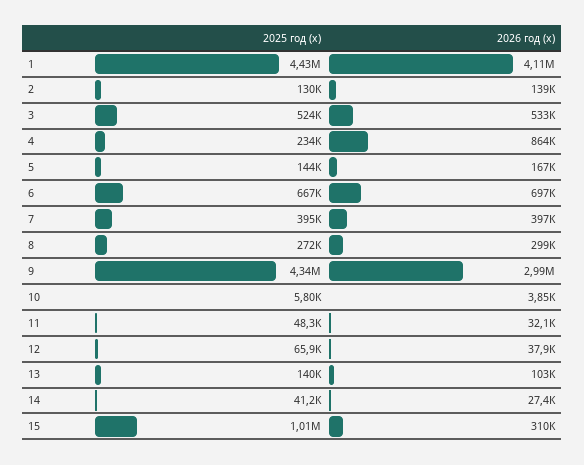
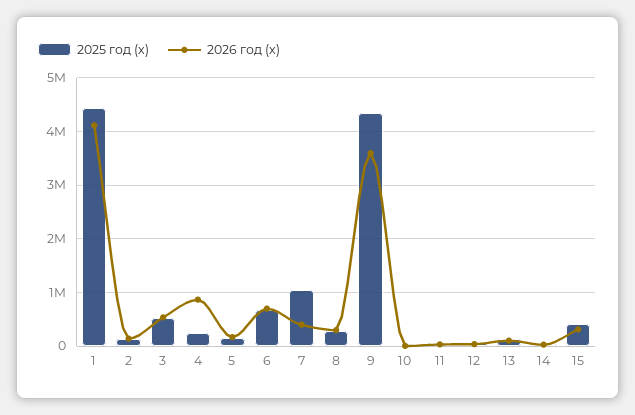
  {
    "2025 год (x)": {
      "1": 4430000,
      "2": 130000,
      "3": 524000,
      "4": 234000,
      "5": 144000,
      "6": 667000,
-     "7": 395000,
+     "7": 1000000,
      "8": 272000,
      "9": 4340000,
      "10": 5800,
      "11": 48300,
      "12": 65900,
      "13": 140000,
      "14": 41200,
-     "15": 1010000
+     "15": 400000
    },
    "2026 год (x)": {
      "1": 4110000,
      "2": 139000,
      "3": 533000,
      "4": 864000,
      "5": 167000,
      "6": 697000,
      "7": 397000,
      "8": 299000,
-     "9": 2990000,
+     "9": 3600000,
      "10": 3850,
      "11": 32100,
      "12": 37900,
      "13": 103000,
      "14": 27400,
      "15": 310000
    }
  }

